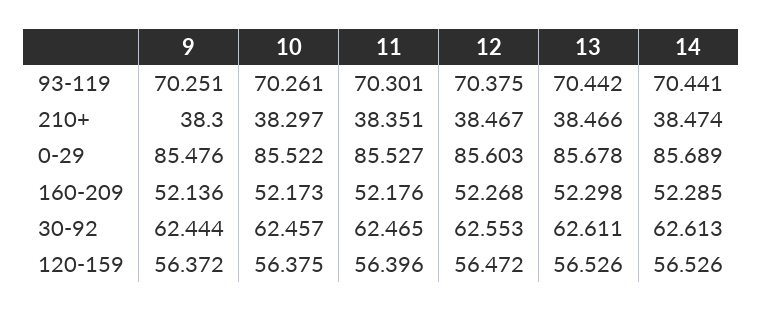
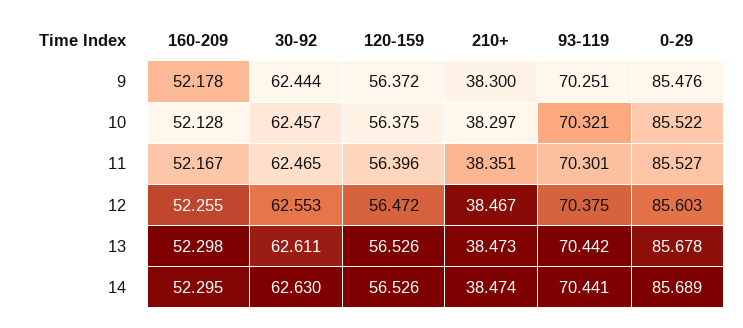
  {
    "9": {
      "93-119": 70.251,
      "210+": 38.3,
      "0-29": 85.476,
-     "160-209": 52.136,
+     "160-209": 52.178,
      "30-92": 62.444,
      "120-159": 56.372
    },
    "10": {
-     "93-119": 70.261,
+     "93-119": 70.321,
      "210+": 38.297,
      "0-29": 85.522,
-     "160-209": 52.173,
+     "160-209": 52.128,
      "30-92": 62.457,
      "120-159": 56.375
    },
    "11": {
      "93-119": 70.301,
      "210+": 38.351,
      "0-29": 85.527,
-     "160-209": 52.176,
+     "160-209": 52.167,
      "30-92": 62.465,
      "120-159": 56.396
    },
    "12": {
      "93-119": 70.375,
      "210+": 38.467,
      "0-29": 85.603,
-     "160-209": 52.268,
+     "160-209": 52.255,
      "30-92": 62.553,
      "120-159": 56.472
    },
    "13": {
      "93-119": 70.442,
-     "210+": 38.466,
+     "210+": 38.473,
      "0-29": 85.678,
      "160-209": 52.298,
      "30-92": 62.611,
      "120-159": 56.526
    },
    "14": {
      "93-119": 70.441,
      "210+": 38.474,
      "0-29": 85.689,
-     "160-209": 52.285,
+     "160-209": 52.295,
-     "30-92": 62.613,
+     "30-92": 62.63,
      "120-159": 56.526
    }
  }

